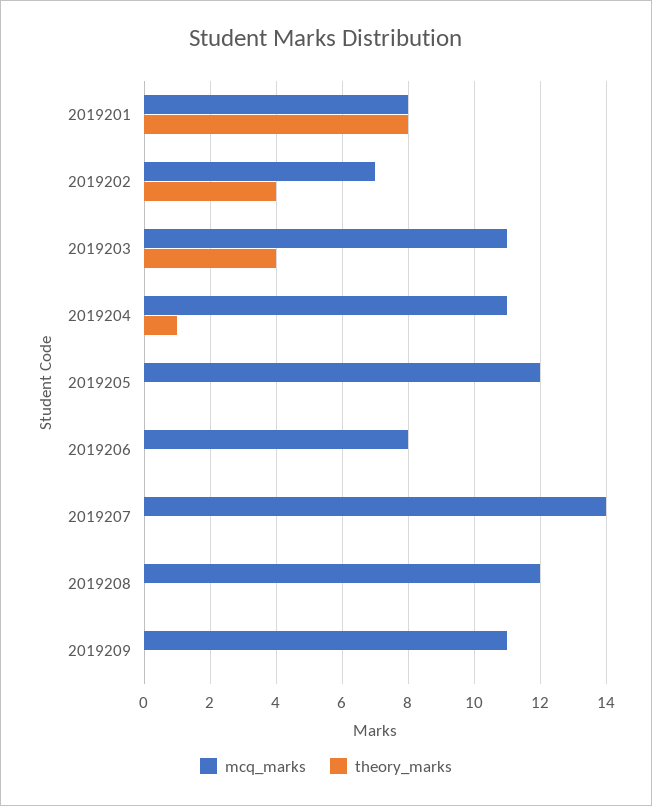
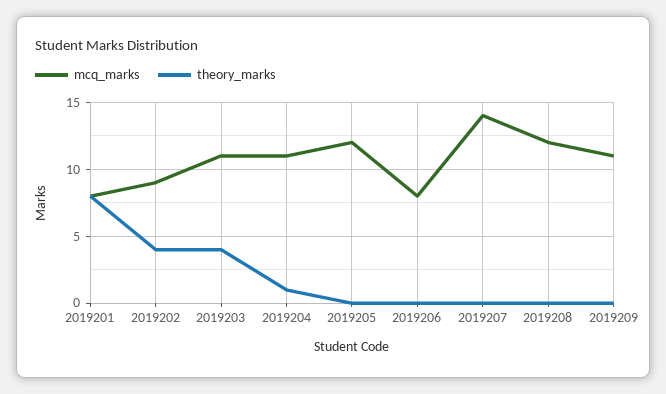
  {
    "mcq_marks": {
      "2019201": 8,
-     "2019202": 7,
+     "2019202": 9,
      "2019203": 11,
      "2019204": 11,
      "2019205": 12,
      "2019206": 8,
      "2019207": 14,
      "2019208": 12,
      "2019209": 11
    },
    "theory_marks": {
      "2019201": 8,
      "2019202": 4,
      "2019203": 4,
      "2019204": 1,
      "2019205": 0,
      "2019206": 0,
      "2019207": 0,
      "2019208": 0,
      "2019209": 0
    }
  }

